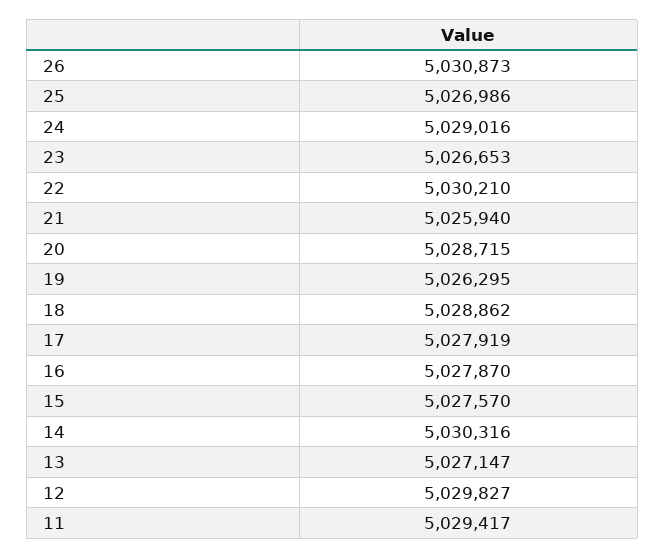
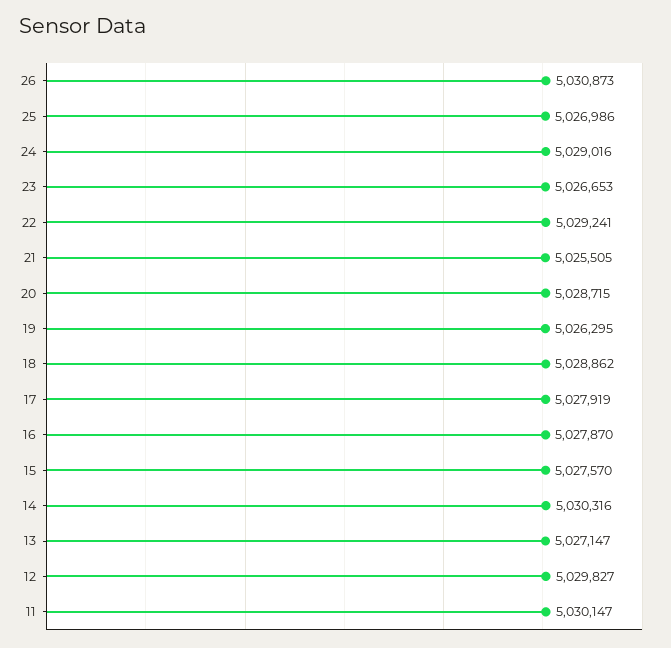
  {
    "26": 5030873,
    "25": 5026986,
    "24": 5029016,
    "23": 5026653,
-   "22": 5030210,
+   "22": 5029241,
-   "21": 5025940,
+   "21": 5025505,
    "20": 5028715,
    "19": 5026295,
    "18": 5028862,
    "17": 5027919,
    "16": 5027870,
    "15": 5027570,
    "14": 5030316,
    "13": 5027147,
    "12": 5029827,
-   "11": 5029417
+   "11": 5030147
  }

